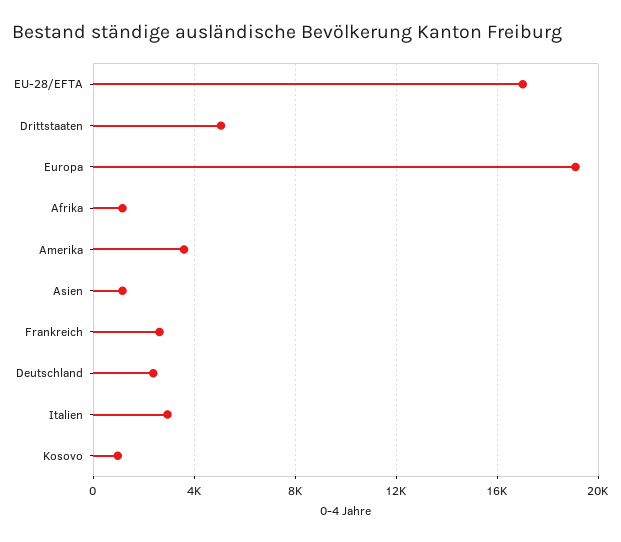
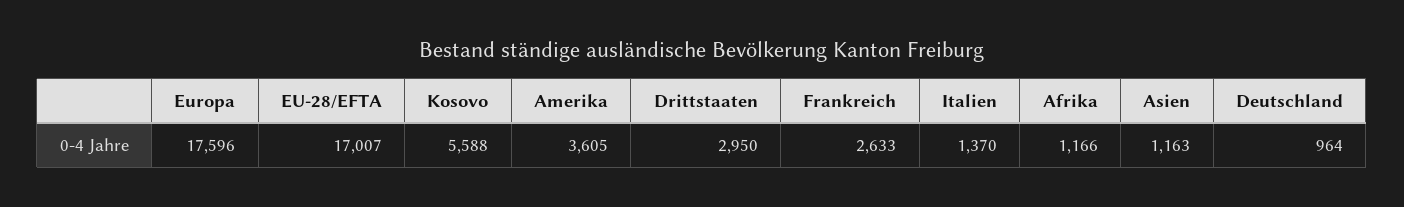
  {
    "EU-28/EFTA": 17007,
-   "Drittstaaten": 5000,
+   "Drittstaaten": 2950,
-   "Europa": 19000,
+   "Europa": 17596,
    "Afrika": 1166,
    "Amerika": 3605,
    "Asien": 1163,
    "Frankreich": 2633,
-   "Deutschland": 2500,
+   "Deutschland": 964,
-   "Italien": 3000,
+   "Italien": 1370,
-   "Kosovo": 1000
+   "Kosovo": 5588
  }

